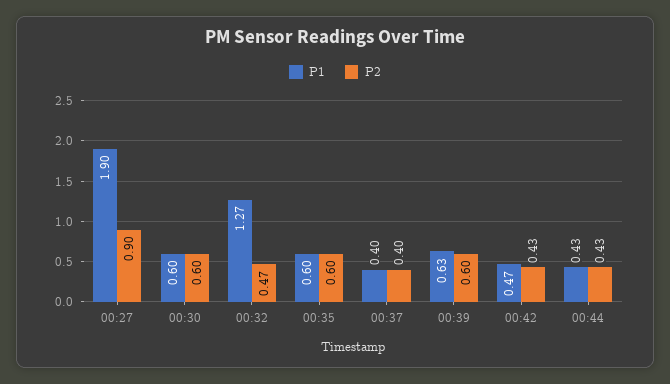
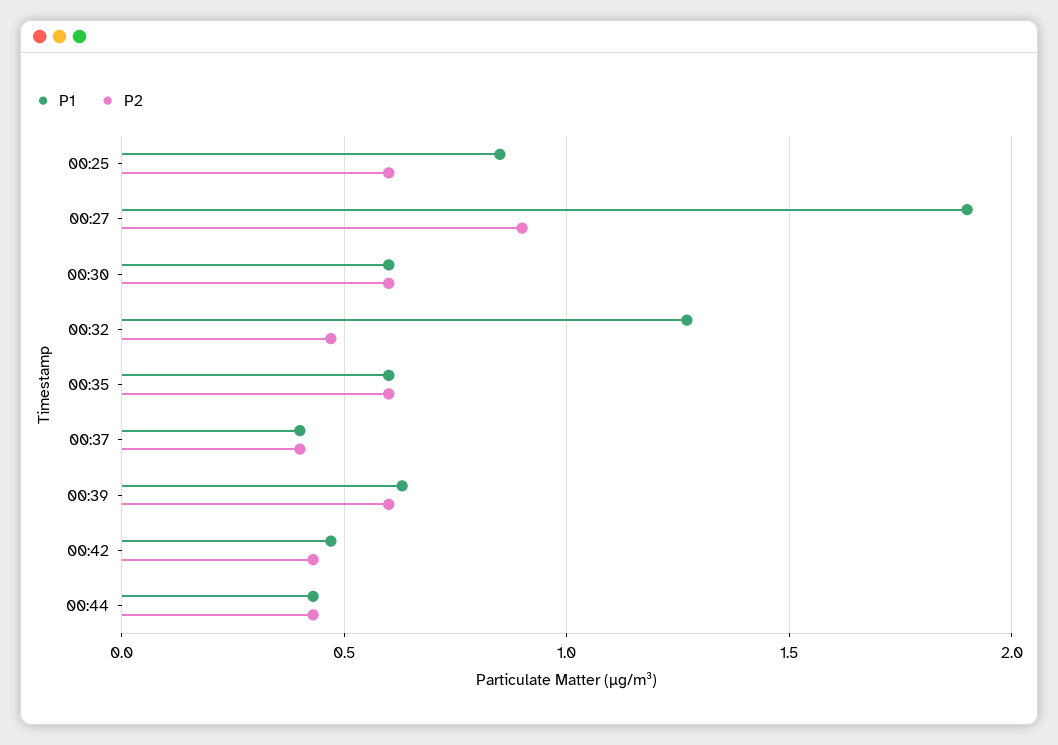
  {
    "P1": {
      "00:27": 1.9,
      "00:30": 0.6,
      "00:32": 1.27,
      "00:35": 0.6,
      "00:37": 0.4,
      "00:39": 0.63,
      "00:42": 0.47,
-     "00:44": 0.43
+     "00:44": 0.43,
+     "00:25": 0.85
    },
    "P2": {
      "00:27": 0.9,
      "00:30": 0.6,
      "00:32": 0.47,
      "00:35": 0.6,
      "00:37": 0.4,
      "00:39": 0.6,
      "00:42": 0.43,
-     "00:44": 0.43
+     "00:44": 0.43,
+     "00:25": 0.6
    }
  }

